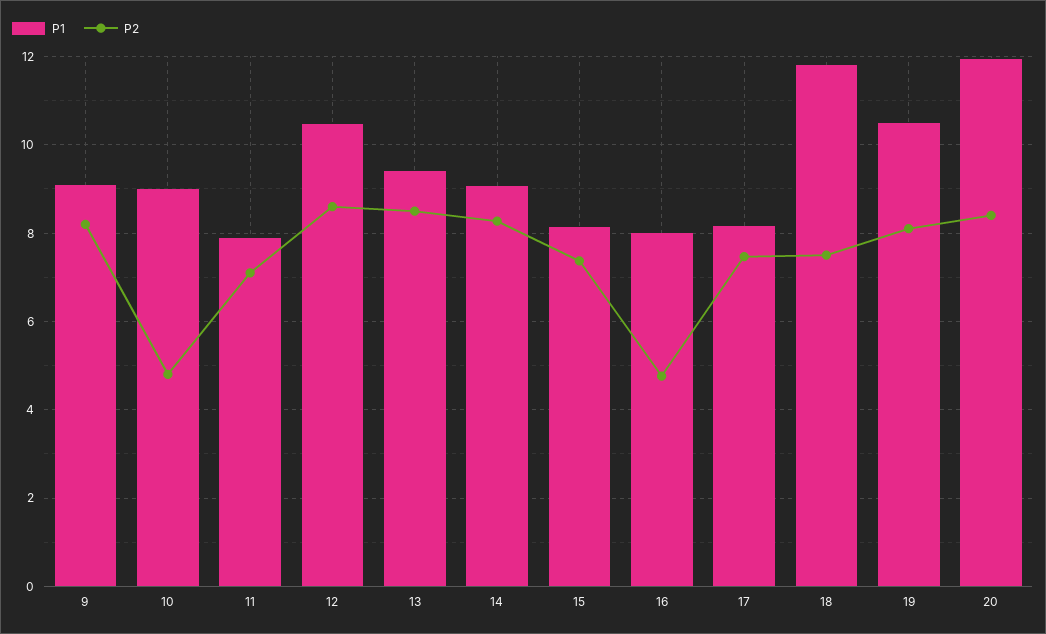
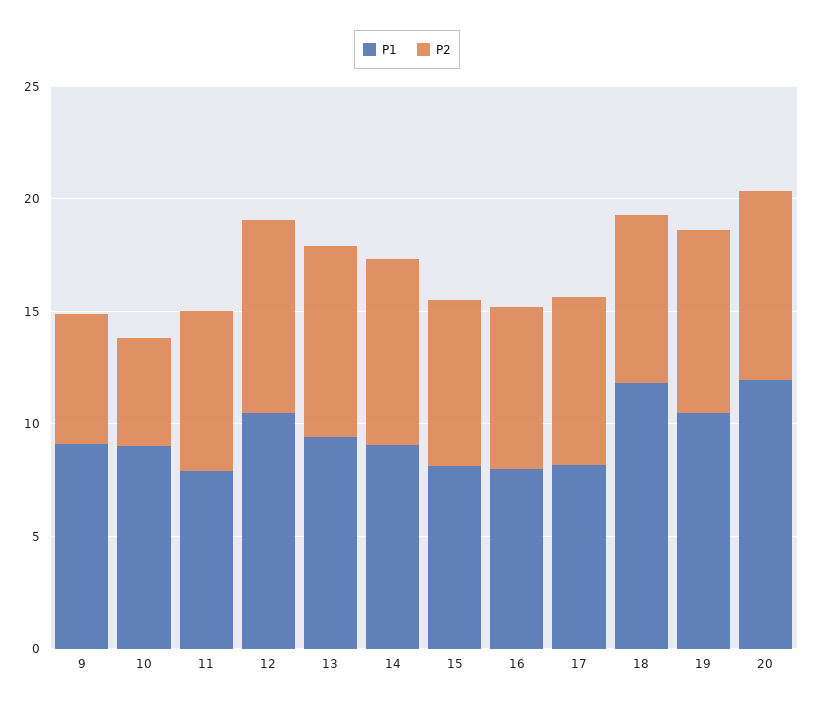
  {
    "P1": {
      "9": 9.2,
      "10": 9,
      "11": 8,
      "12": 10.4,
      "13": 9.4,
      "14": 9,
      "15": 8.2,
      "16": 8,
      "17": 8.2,
      "18": 11.8,
      "19": 10.6,
      "20": 12
    },
    "P2": {
-     "9": 8.2,
+     "9": 6,
      "10": 4.8,
      "11": 7.2,
      "12": 8.6,
      "13": 8.6,
      "14": 8.2,
      "15": 7.4,
-     "16": 4.8,
+     "16": 7,
      "17": 7.4,
      "18": 7.6,
      "19": 8.2,
      "20": 8.4
    }
  }

